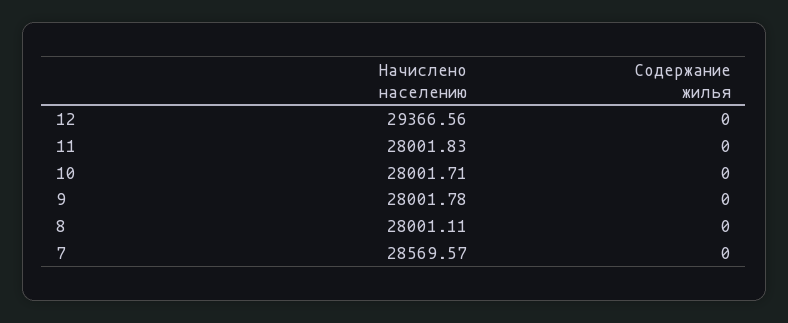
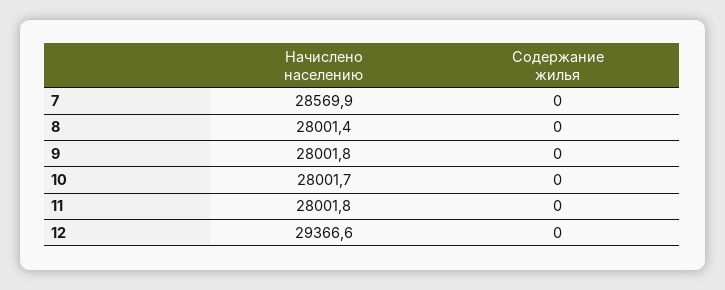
  {
    "Начислено населению": {
      "12": 29366.56,
      "11": 28001.83,
      "10": 28001.71,
      "9": 28001.78,
-     "8": 28001.11,
+     "8": 28001.4,
-     "7": 28569.57
+     "7": 28569.9
    },
    "Содержание жилья": {
      "12": 0,
      "11": 0,
      "10": 0,
      "9": 0,
      "8": 0,
      "7": 0
    }
  }

